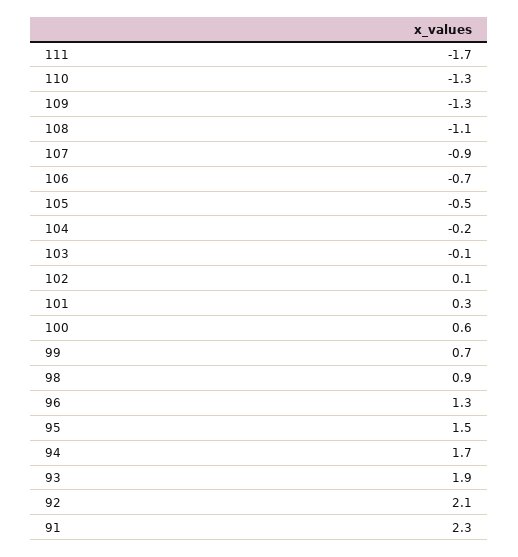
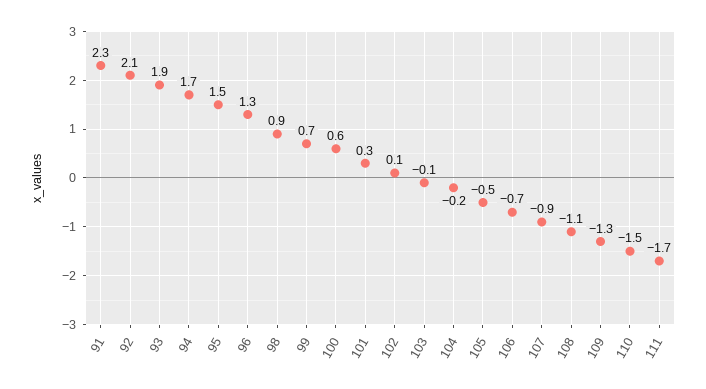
  {
    "111": -1.7,
-   "110": -1.3,
+   "110": -1.5,
    "109": -1.3,
    "108": -1.1,
    "107": -0.9,
    "106": -0.7,
    "105": -0.5,
    "104": -0.2,
    "103": -0.1,
    "102": 0.1,
    "101": 0.3,
    "100": 0.6,
    "99": 0.7,
    "98": 0.9,
    "96": 1.3,
    "95": 1.5,
    "94": 1.7,
    "93": 1.9,
    "92": 2.1,
    "91": 2.3
  }

